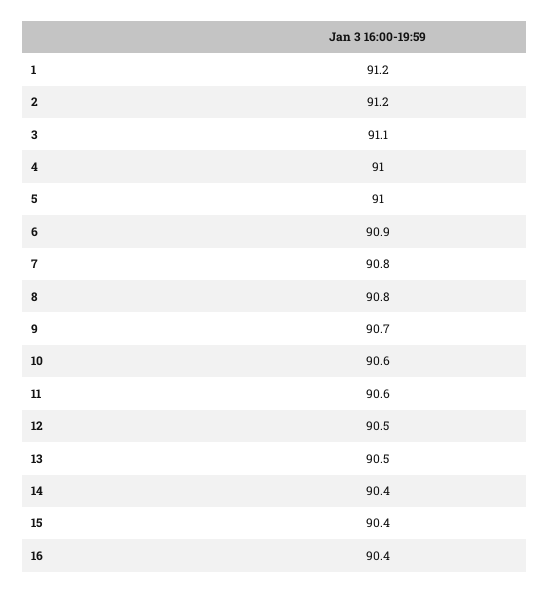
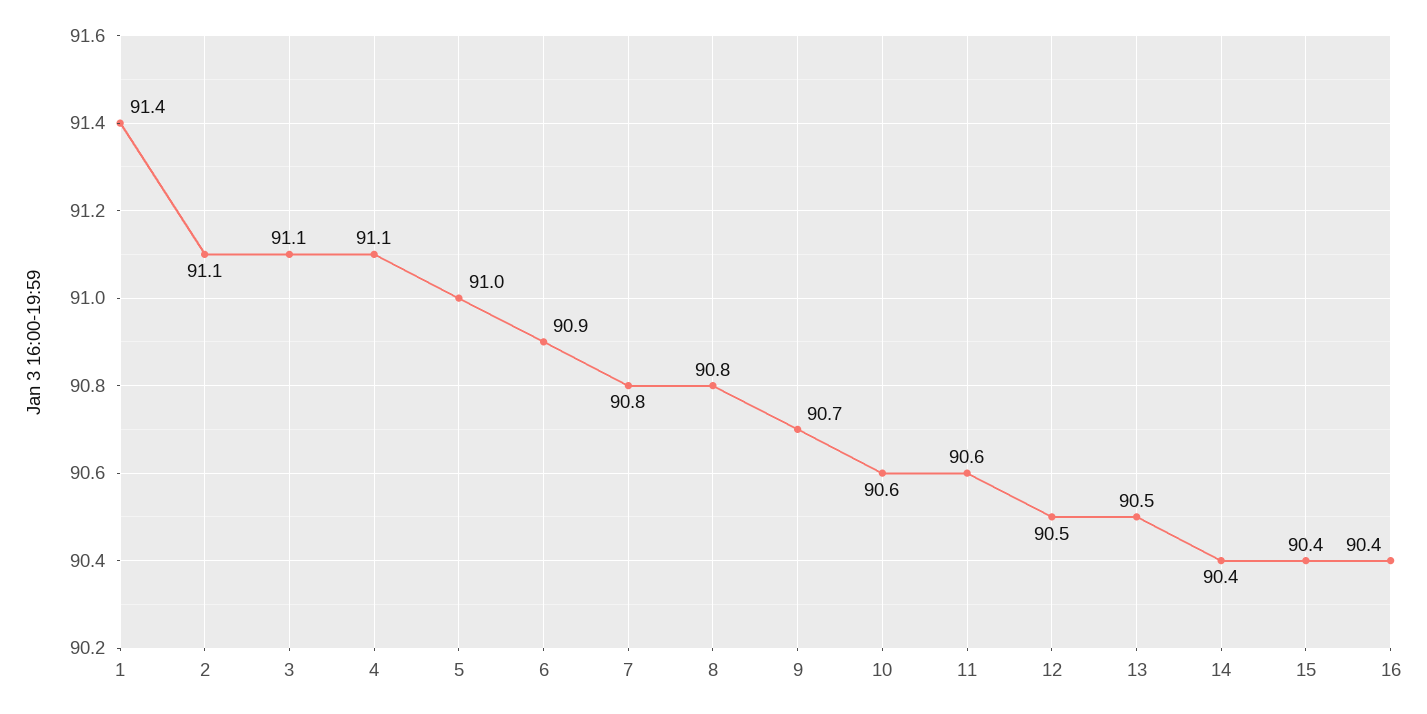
  {
-   "1": 91.2,
+   "1": 91.4,
-   "2": 91.2,
+   "2": 91.1,
    "3": 91.1,
-   "4": 91,
+   "4": 91.1,
    "5": 91,
    "6": 90.9,
    "7": 90.8,
    "8": 90.8,
    "9": 90.7,
    "10": 90.6,
    "11": 90.6,
    "12": 90.5,
    "13": 90.5,
    "14": 90.4,
    "15": 90.4,
    "16": 90.4
  }

